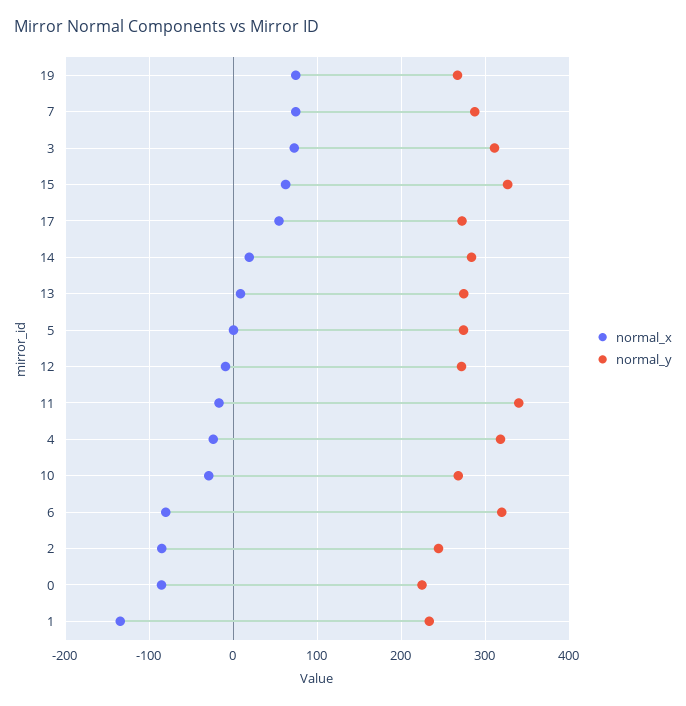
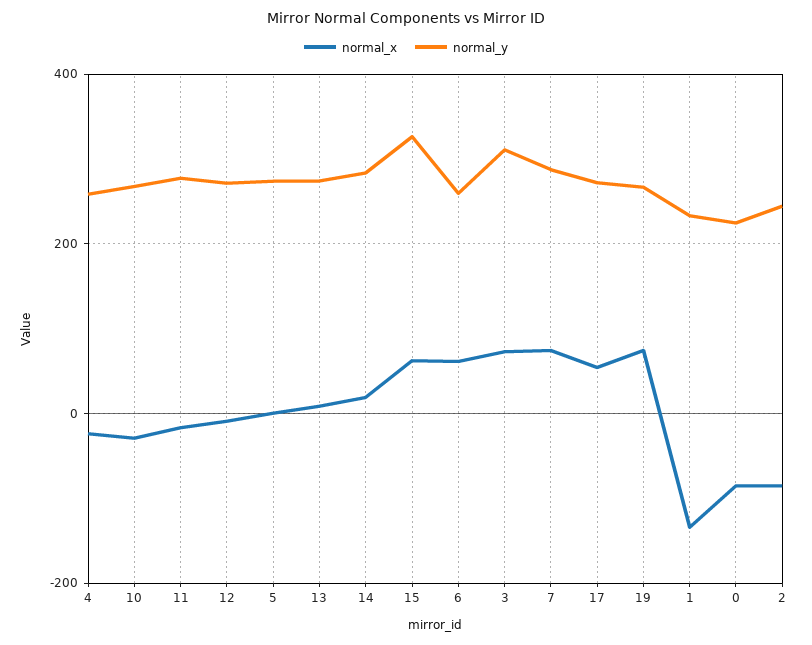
  {
    "normal_x": {
      "19": 70,
      "7": 70,
      "3": 70,
      "15": 60,
      "17": 50,
      "14": 20,
      "13": 10,
      "5": 0,
      "12": -10,
      "11": -20,
      "4": -20,
      "10": -30,
-     "6": -80,
+     "6": 60,
      "2": -90,
      "0": -90,
      "1": -130
    },
    "normal_y": {
      "19": 270,
      "7": 290,
      "3": 310,
      "15": 330,
      "17": 270,
      "14": 280,
      "13": 270,
      "5": 270,
      "12": 270,
-     "11": 340,
+     "11": 280,
-     "4": 320,
+     "4": 260,
      "10": 270,
-     "6": 320,
+     "6": 260,
      "2": 240,
      "0": 220,
      "1": 230
    }
  }

